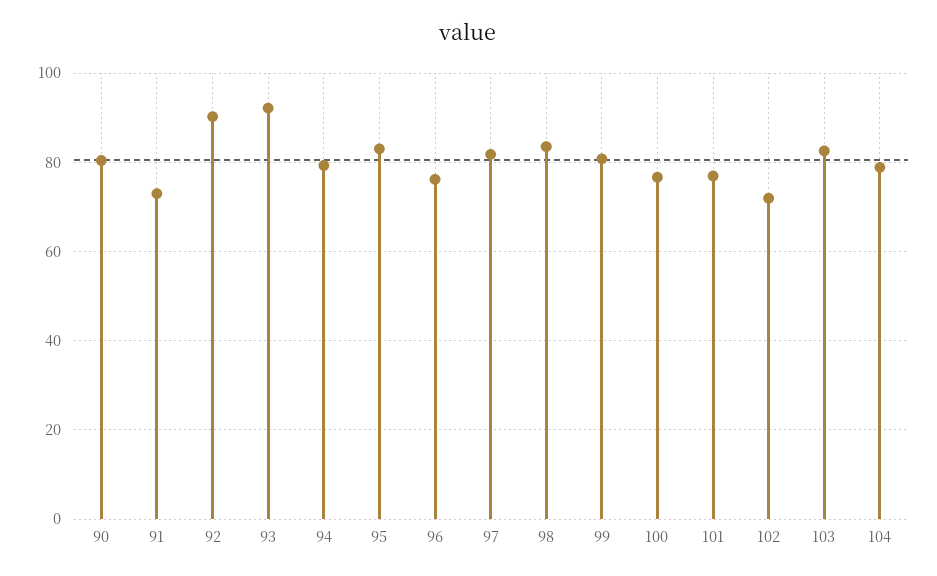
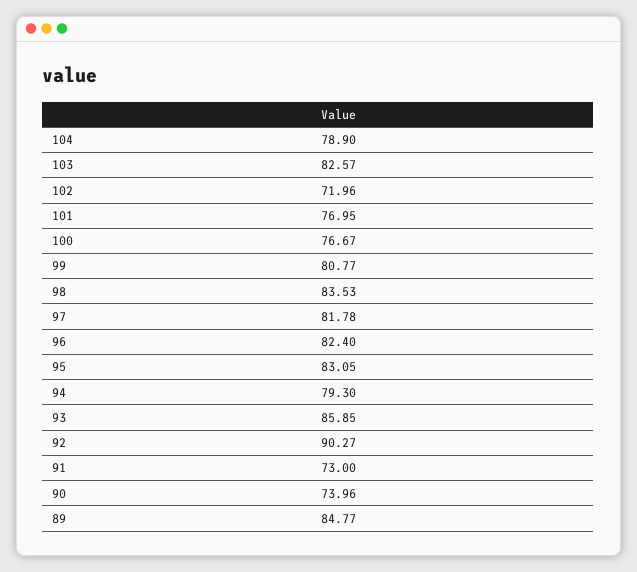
  {
-   "90": 80,
+   "90": 73.96,
    "91": 73,
    "92": 90.27,
-   "93": 92,
+   "93": 85.85,
    "94": 79.3,
    "95": 83.05,
-   "96": 76,
+   "96": 82.4,
    "97": 81.78,
    "98": 83.53,
    "99": 80.77,
    "100": 76.67,
    "101": 76.95,
    "102": 71.96,
    "103": 82.57,
-   "104": 78.9
+   "104": 78.9,
+   "89": 84.77
  }

